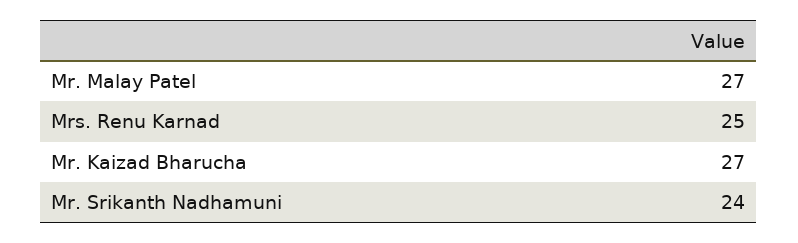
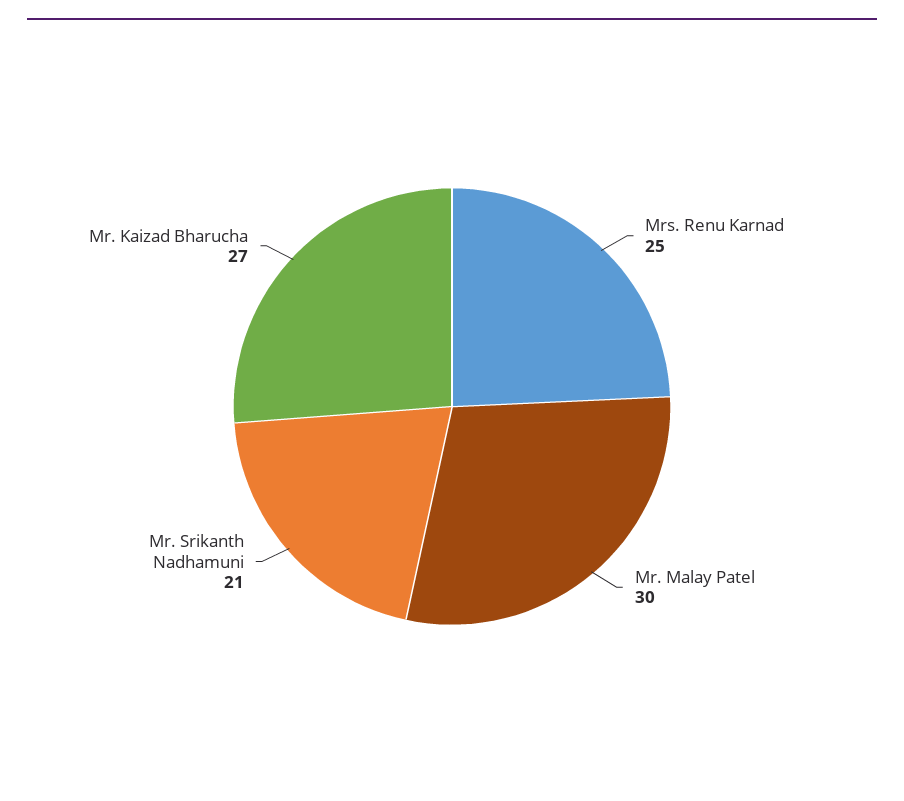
  {
-   "Mr. Malay Patel": 27,
+   "Mr. Malay Patel": 30,
    "Mrs. Renu Karnad": 25,
    "Mr. Kaizad Bharucha": 27,
-   "Mr. Srikanth Nadhamuni": 24
+   "Mr. Srikanth Nadhamuni": 21
  }

